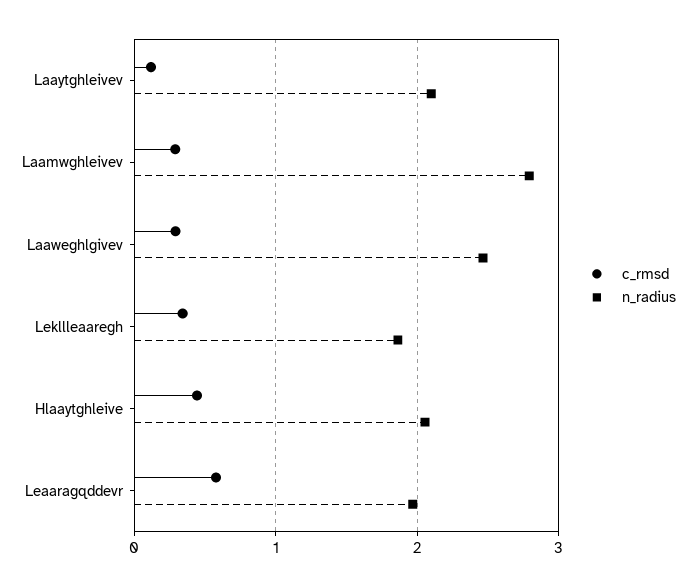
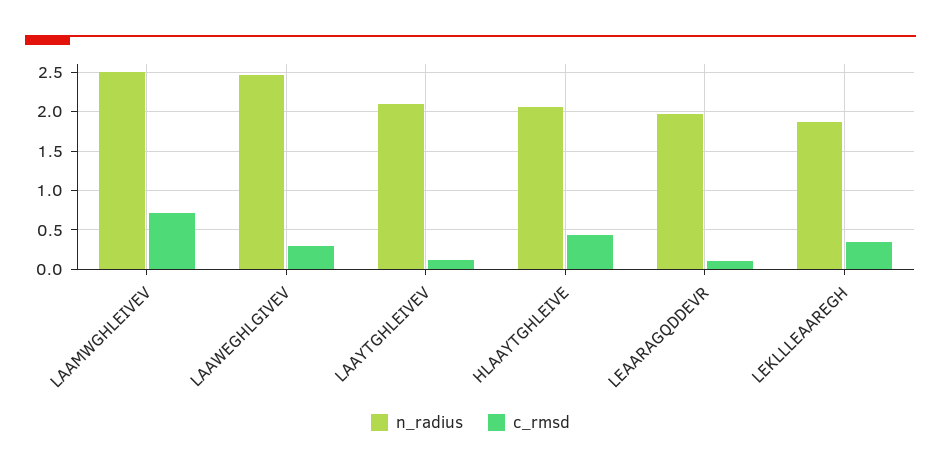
  {
    "c_rmsd": {
      "Laaytghleivev": 0.1,
-     "Laamwghleivev": 0.3,
+     "Laamwghleivev": 0.7,
      "Laaweghlgivev": 0.3,
      "Lekllleaaregh": 0.3,
      "Hlaaytghleive": 0.4,
-     "Leaaragqddevr": 0.6
+     "Leaaragqddevr": 0.1
    },
    "n_radius": {
      "Laaytghleivev": 2.1,
-     "Laamwghleivev": 2.8,
+     "Laamwghleivev": 2.5,
      "Laaweghlgivev": 2.5,
      "Lekllleaaregh": 1.9,
      "Hlaaytghleive": 2.1,
      "Leaaragqddevr": 2
    }
  }

